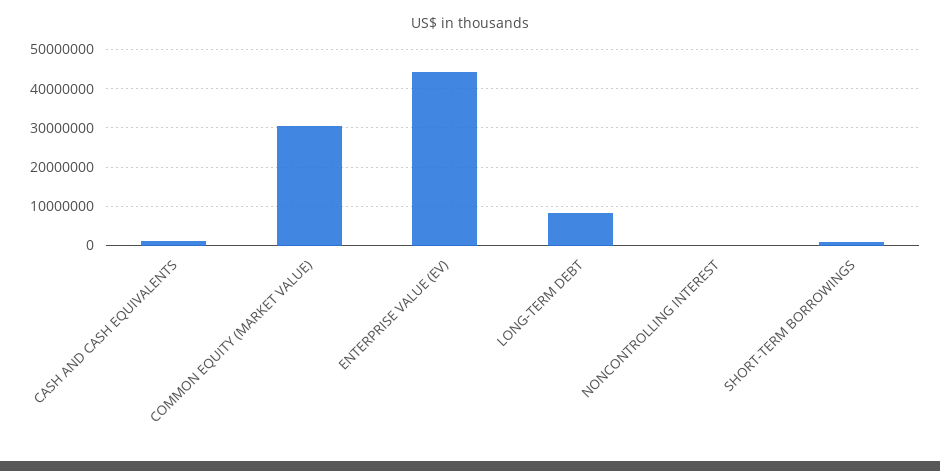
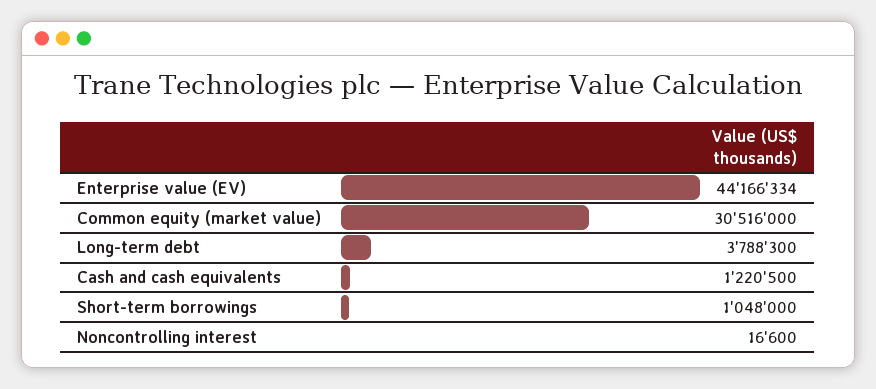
  {
    "CASH AND CASH EQUIVALENTS": 1220500,
    "COMMON EQUITY (MARKET VALUE)": 30516000,
    "ENTERPRISE VALUE (EV)": 44166334,
-   "LONG-TERM DEBT": 8000000,
+   "LONG-TERM DEBT": 3788300,
    "NONCONTROLLING INTEREST": 16600,
    "SHORT-TERM BORROWINGS": 1048000
  }

